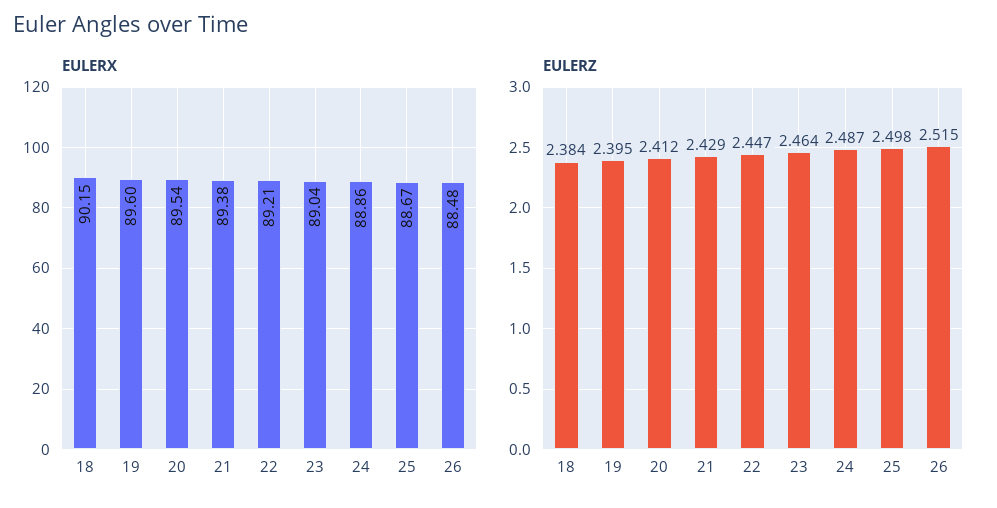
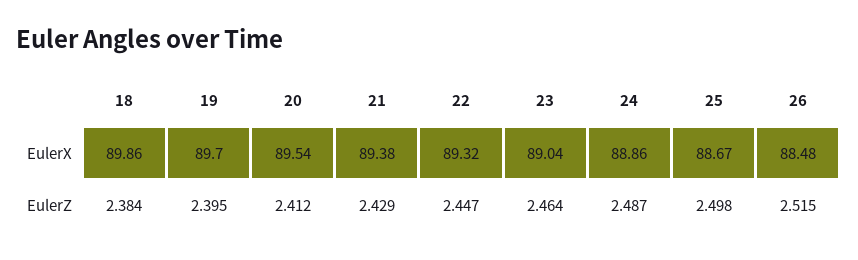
  {
    "EULERX": {
-     "18": 90.15,
+     "18": 89.86,
-     "19": 89.6,
+     "19": 89.7,
      "20": 89.54,
      "21": 89.38,
-     "22": 89.21,
+     "22": 89.32,
      "23": 89.04,
      "24": 88.86,
      "25": 88.67,
      "26": 88.48
    },
    "EULERZ": {
      "18": 2.384,
      "19": 2.395,
      "20": 2.412,
      "21": 2.429,
      "22": 2.447,
      "23": 2.464,
      "24": 2.487,
      "25": 2.498,
      "26": 2.515
    }
  }

